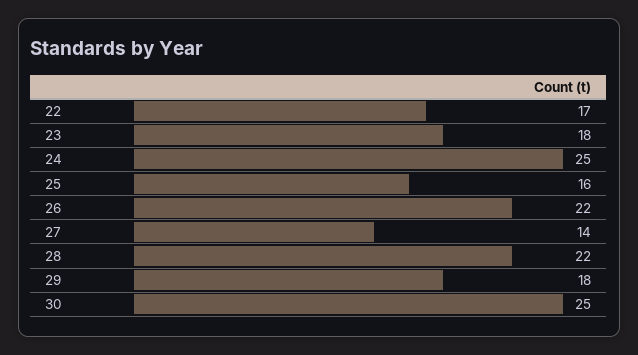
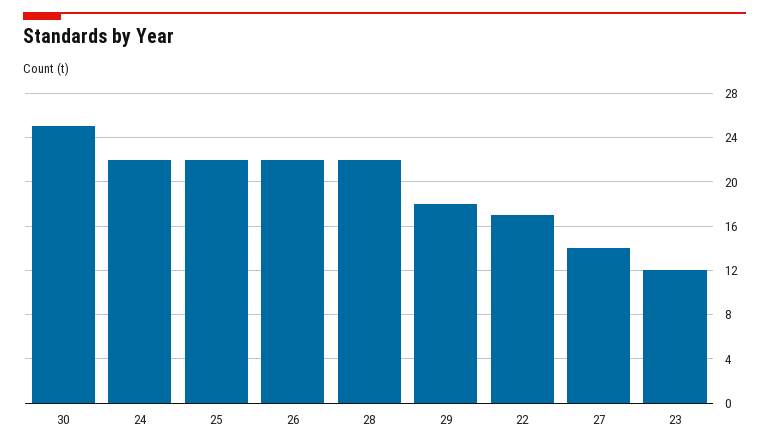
  {
    "22": 17,
-   "23": 18,
+   "23": 12,
-   "24": 25,
+   "24": 22,
-   "25": 16,
+   "25": 22,
    "26": 22,
    "27": 14,
    "28": 22,
    "29": 18,
    "30": 25
  }

